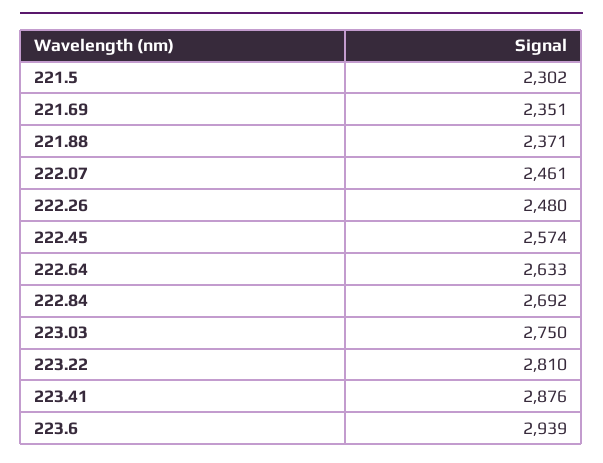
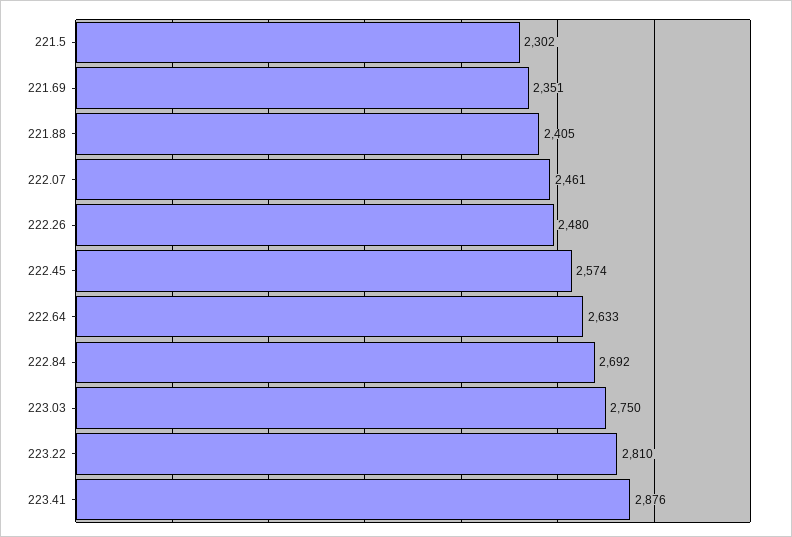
  {
    "221.5": 2302,
    "221.69": 2351,
-   "221.88": 2371,
+   "221.88": 2405,
    "222.07": 2461,
    "222.26": 2480,
    "222.45": 2574,
    "222.64": 2633,
    "222.84": 2692,
    "223.03": 2750,
    "223.22": 2810,
-   "223.41": 2876,
+   "223.41": 2876
-   "223.6": 2939
  }

